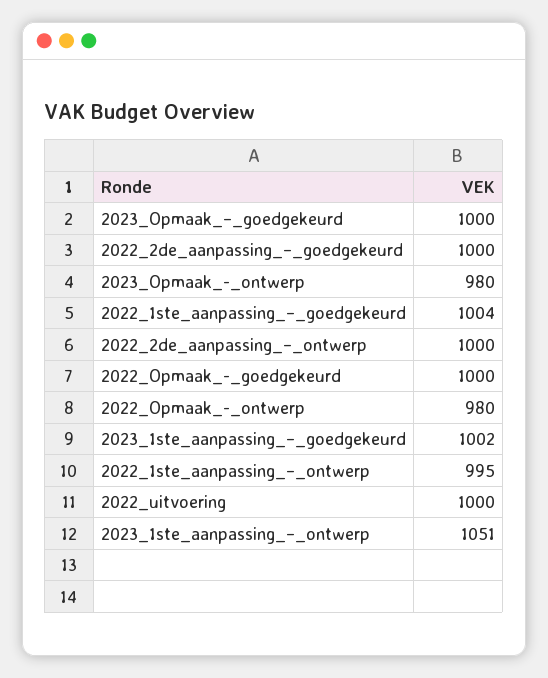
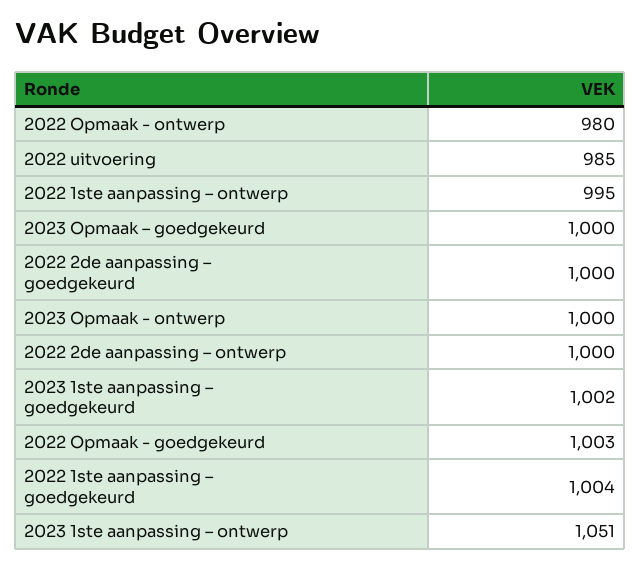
  {
    "2023_Opmaak_–_goedgekeurd": 1000,
    "2022_2de_aanpassing_–_goedgekeurd": 1000,
-   "2023_Opmaak_-_ontwerp": 980,
+   "2023_Opmaak_-_ontwerp": 1000,
    "2022_1ste_aanpassing_–_goedgekeurd": 1004,
    "2022_2de_aanpassing_–_ontwerp": 1000,
-   "2022_Opmaak_-_goedgekeurd": 1000,
+   "2022_Opmaak_-_goedgekeurd": 1003,
    "2022_Opmaak_-_ontwerp": 980,
    "2023_1ste_aanpassing_–_goedgekeurd": 1002,
    "2022_1ste_aanpassing_–_ontwerp": 995,
-   "2022_uitvoering": 1000,
+   "2022_uitvoering": 985,
    "2023_1ste_aanpassing_–_ontwerp": 1051
  }

